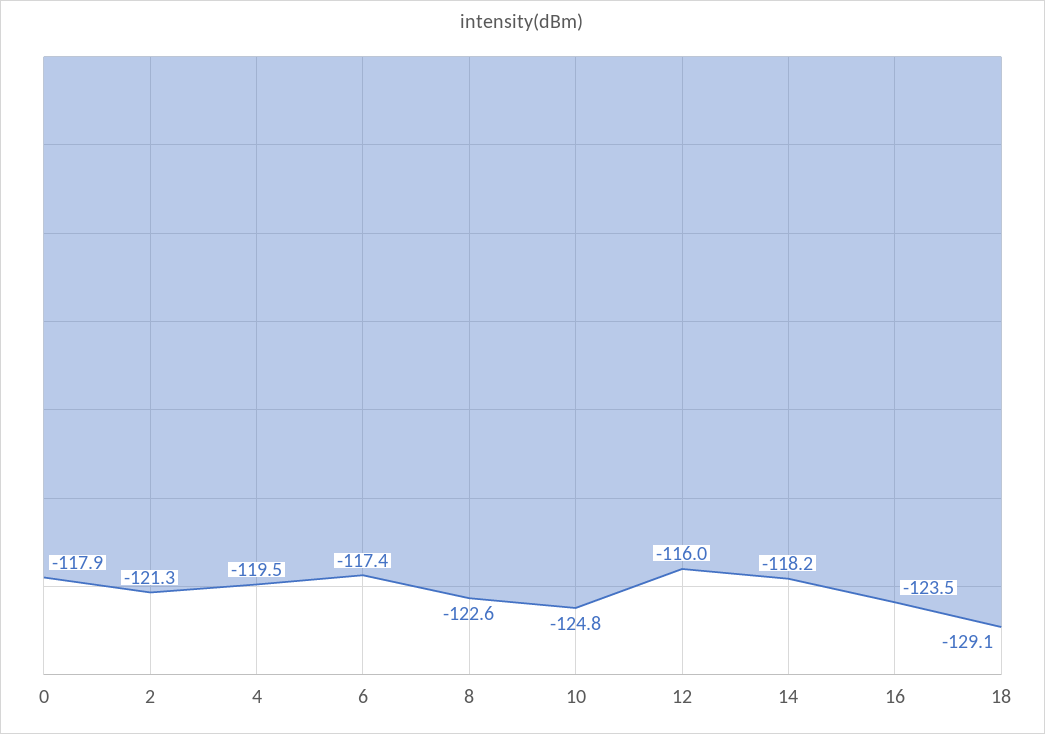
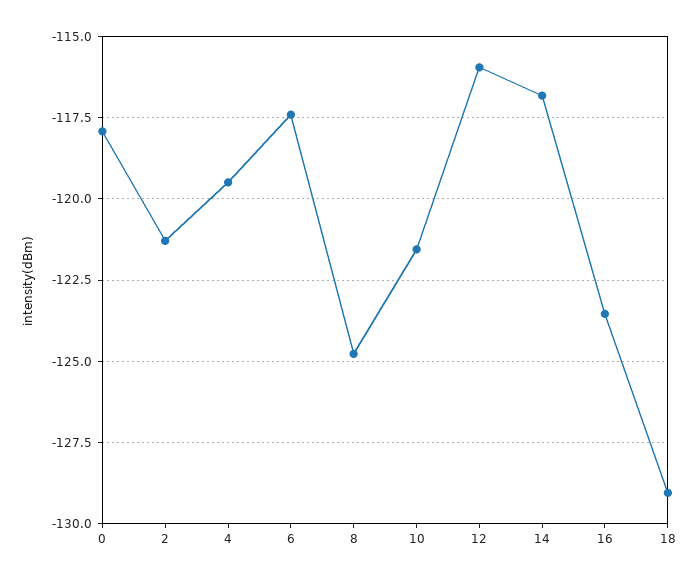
  {
    "0": -117.9,
    "2": -121.3,
    "4": -119.5,
    "6": -117.4,
-   "8": -122.6,
+   "8": -124.75,
-   "10": -124.8,
+   "10": -121.5,
    "12": -116,
-   "14": -118.2,
+   "14": -116.75,
    "16": -123.5,
    "18": -129.1
  }

